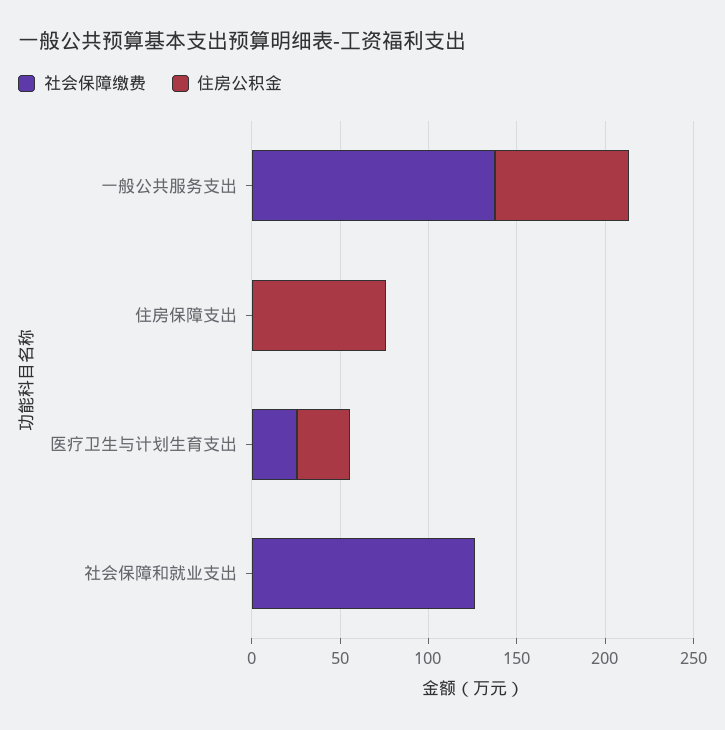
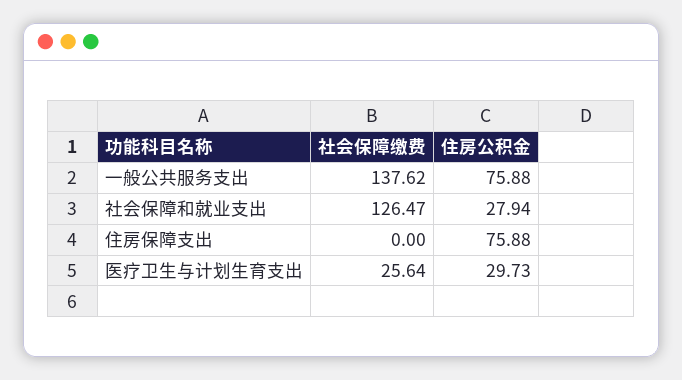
  {
    "社会保障缴费": {
      "一般公共服务支出": 137.62,
      "住房保障支出": 0,
      "医疗卫生与计划生育支出": 25.64,
      "社会保障和就业支出": 126.47
    },
    "住房公积金": {
      "一般公共服务支出": 75.88,
      "住房保障支出": 75.88,
      "医疗卫生与计划生育支出": 29.73,
-     "社会保障和就业支出": 0
+     "社会保障和就业支出": 27.94
    }
  }

